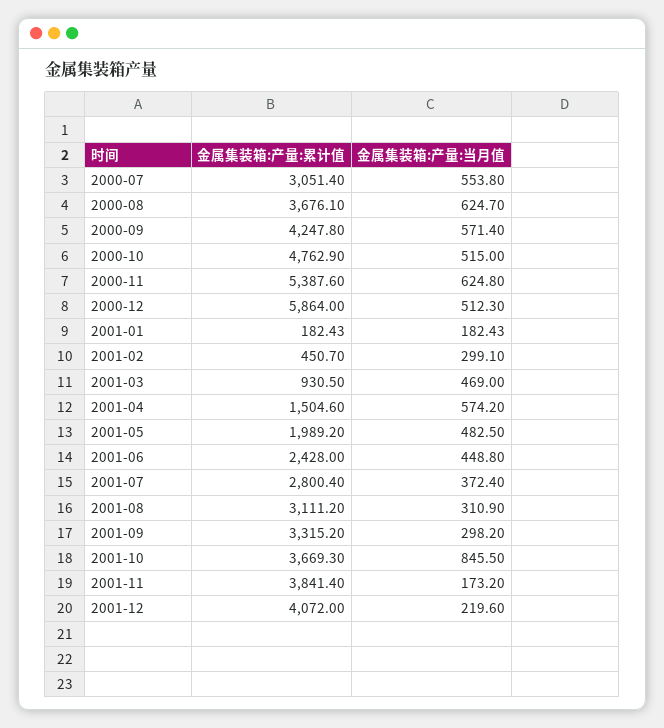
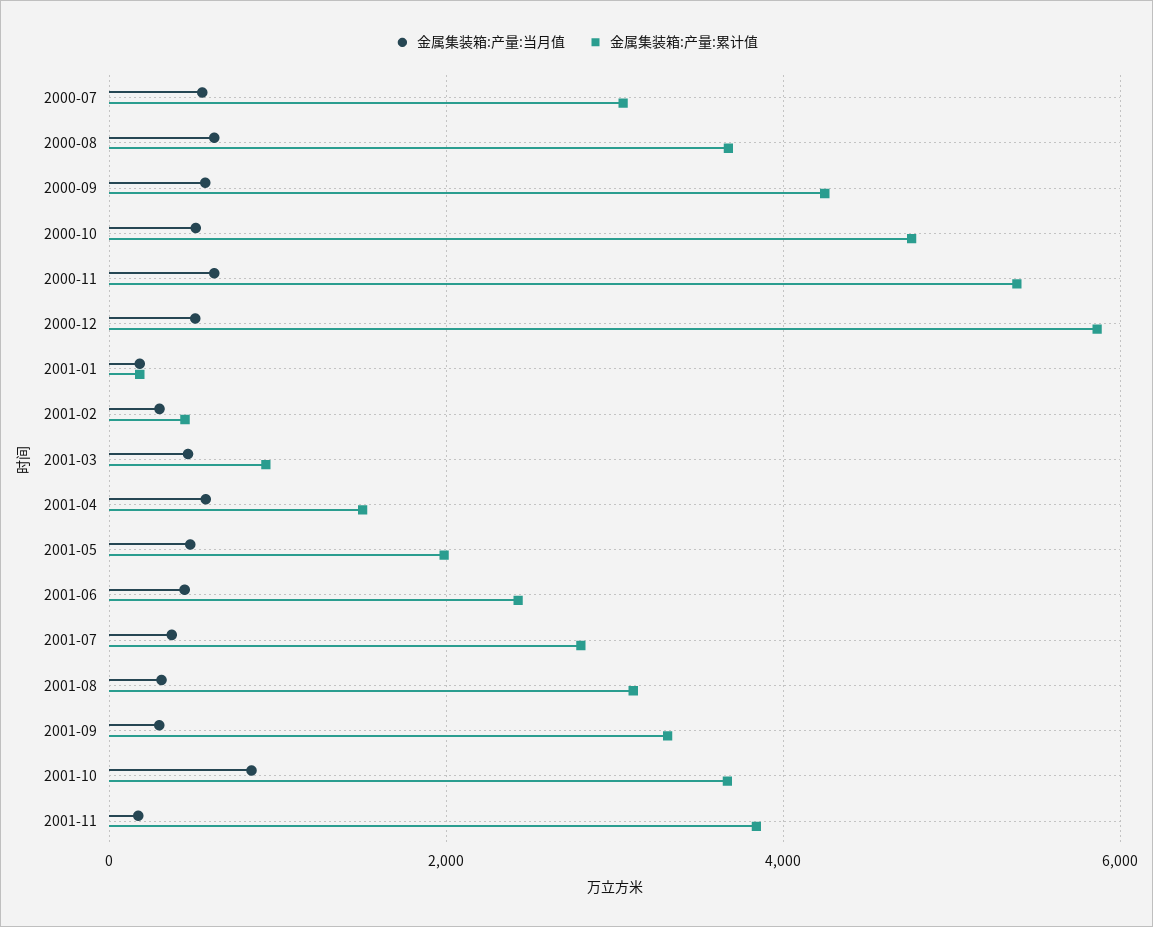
  {
    "金属集装箱:产量:累计值": {
      "2000-07": 3051.4,
      "2000-08": 3676.1,
      "2000-09": 4247.8,
      "2000-10": 4762.9,
      "2000-11": 5387.6,
      "2000-12": 5864,
      "2001-01": 182.43,
      "2001-02": 450.7,
      "2001-03": 930.5,
      "2001-04": 1504.6,
      "2001-05": 1989.2,
      "2001-06": 2428,
      "2001-07": 2800.4,
      "2001-08": 3111.2,
      "2001-09": 3315.2,
      "2001-10": 3669.3,
-     "2001-11": 3841.4,
+     "2001-11": 3841.4
-     "2001-12": 4072
    },
    "金属集装箱:产量:当月值": {
      "2000-07": 553.8,
      "2000-08": 624.7,
      "2000-09": 571.4,
      "2000-10": 515,
      "2000-11": 624.8,
      "2000-12": 512.3,
      "2001-01": 182.43,
      "2001-02": 299.1,
      "2001-03": 469,
      "2001-04": 574.2,
      "2001-05": 482.5,
      "2001-06": 448.8,
      "2001-07": 372.4,
      "2001-08": 310.9,
      "2001-09": 298.2,
      "2001-10": 845.5,
-     "2001-11": 173.2,
+     "2001-11": 173.2
-     "2001-12": 219.6
    }
  }

